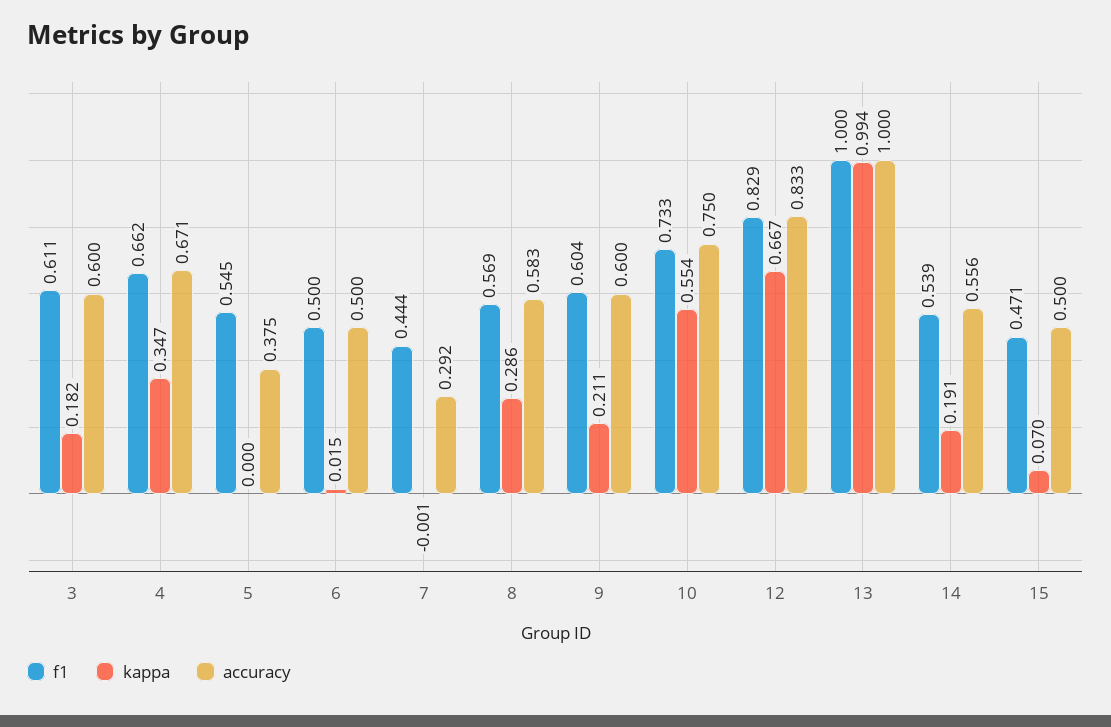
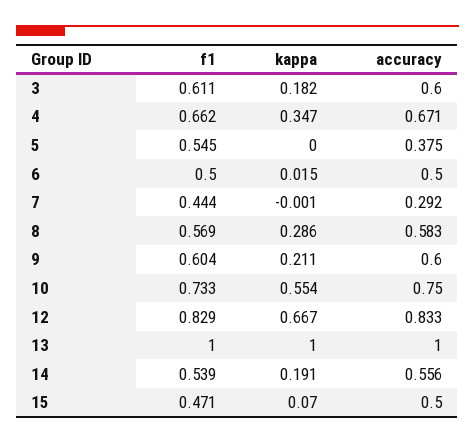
  {
    "f1": {
      "3": 0.611,
      "4": 0.662,
      "5": 0.545,
      "6": 0.5,
      "7": 0.444,
      "8": 0.569,
      "9": 0.604,
      "10": 0.733,
      "12": 0.829,
      "13": 1,
      "14": 0.539,
      "15": 0.471
    },
    "kappa": {
      "3": 0.182,
      "4": 0.347,
      "5": 0,
      "6": 0.015,
      "7": -0.001,
      "8": 0.286,
      "9": 0.211,
      "10": 0.554,
      "12": 0.667,
-     "13": 0.994,
+     "13": 1,
      "14": 0.191,
      "15": 0.07
    },
    "accuracy": {
      "3": 0.6,
      "4": 0.671,
      "5": 0.375,
      "6": 0.5,
      "7": 0.292,
      "8": 0.583,
      "9": 0.6,
      "10": 0.75,
      "12": 0.833,
      "13": 1,
      "14": 0.556,
      "15": 0.5
    }
  }

